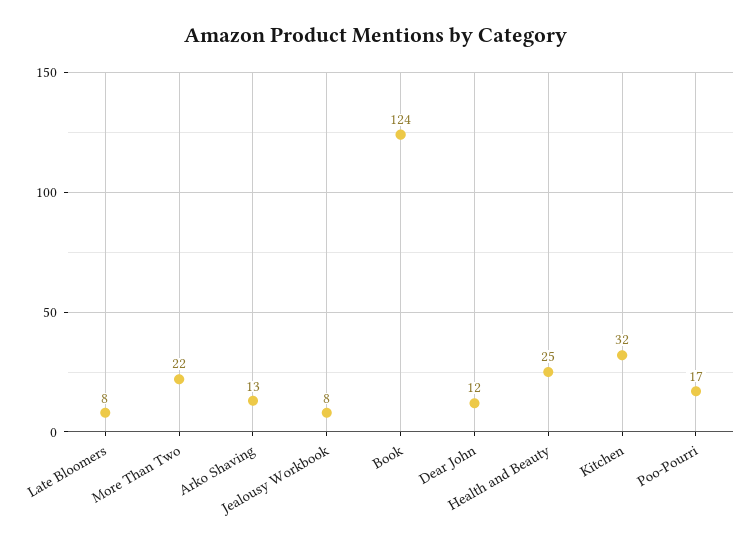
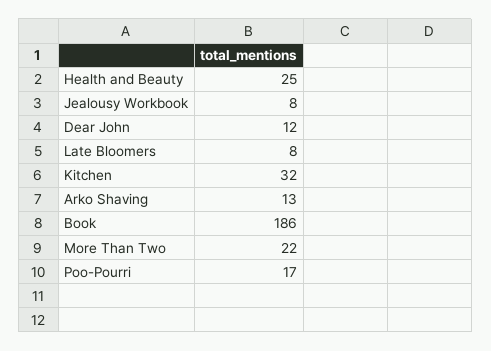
  {
    "Late Bloomers": 8,
    "More Than Two": 22,
    "Arko Shaving": 13,
    "Jealousy Workbook": 8,
-   "Book": 124,
+   "Book": 186,
    "Dear John": 12,
    "Health and Beauty": 25,
    "Kitchen": 32,
    "Poo-Pourri": 17
  }

